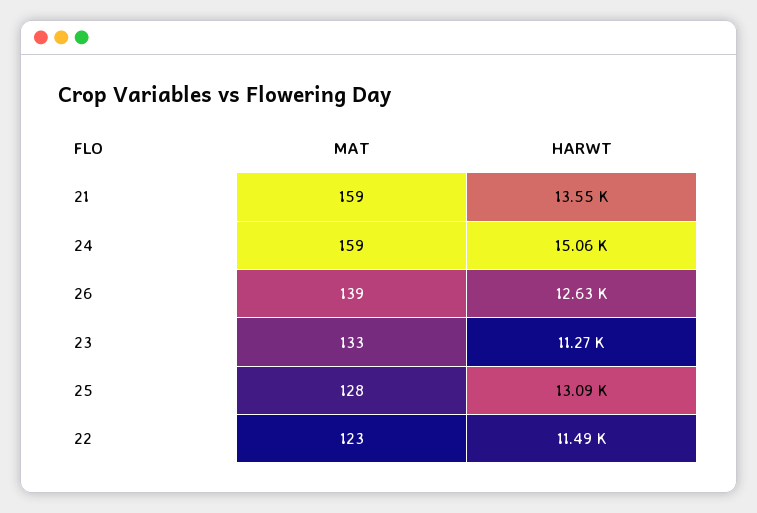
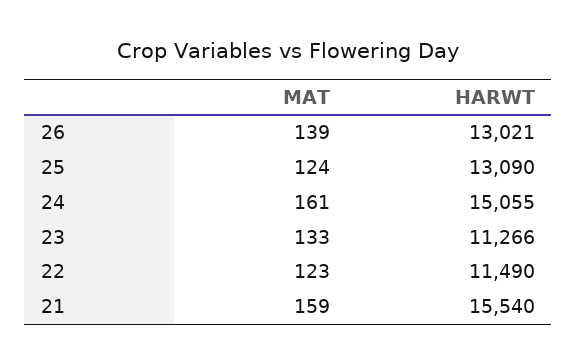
  {
    "MAT": {
      "21": 159,
-     "24": 159,
+     "24": 161,
      "26": 139,
      "23": 133,
-     "25": 128,
+     "25": 124,
      "22": 123
    },
    "HARWT": {
-     "21": 13550,
+     "21": 15540,
      "24": 15055,
-     "26": 12630,
+     "26": 13021,
      "23": 11266,
      "25": 13090,
      "22": 11490
    }
  }

